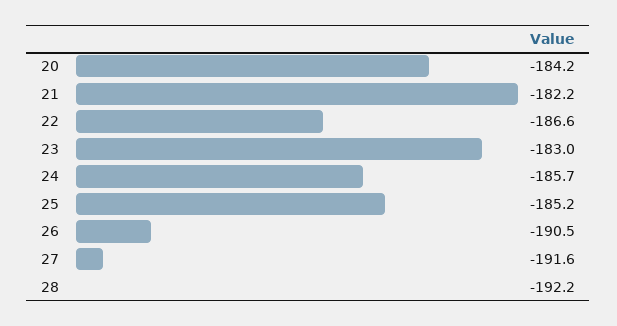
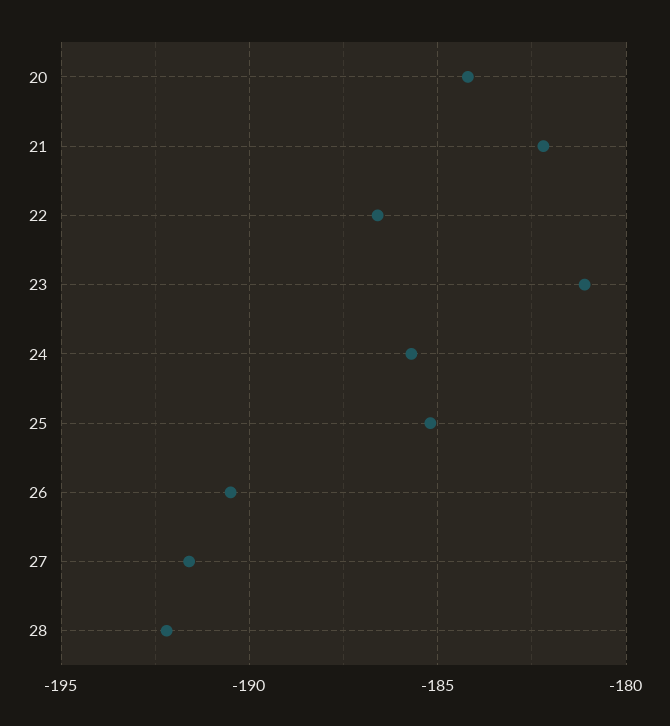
  {
    "20": -184.2,
    "21": -182.2,
    "22": -186.6,
-   "23": -183,
+   "23": -181,
    "24": -185.7,
    "25": -185.2,
    "26": -190.5,
    "27": -191.6,
    "28": -192.2
  }

